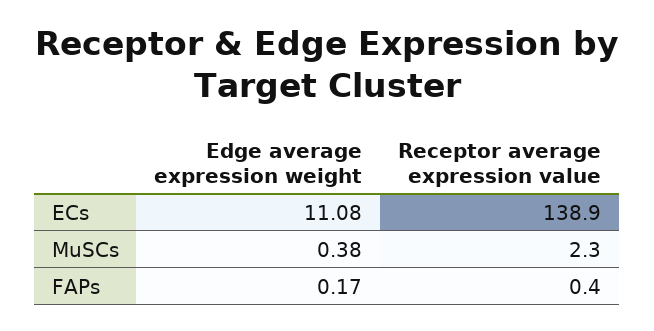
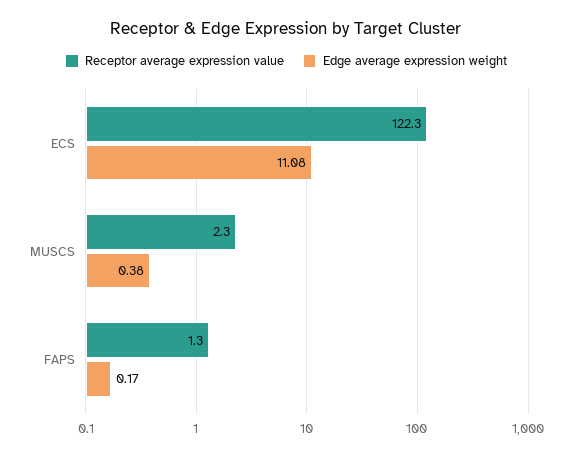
  {
    "Edge average expression weight": {
      "ECs": 11.08,
      "MuSCs": 0.38,
      "FAPs": 0.17
    },
    "Receptor average expression value": {
-     "ECs": 138.9,
+     "ECs": 122.3,
      "MuSCs": 2.3,
-     "FAPs": 0.4
+     "FAPs": 1.3
    }
  }

